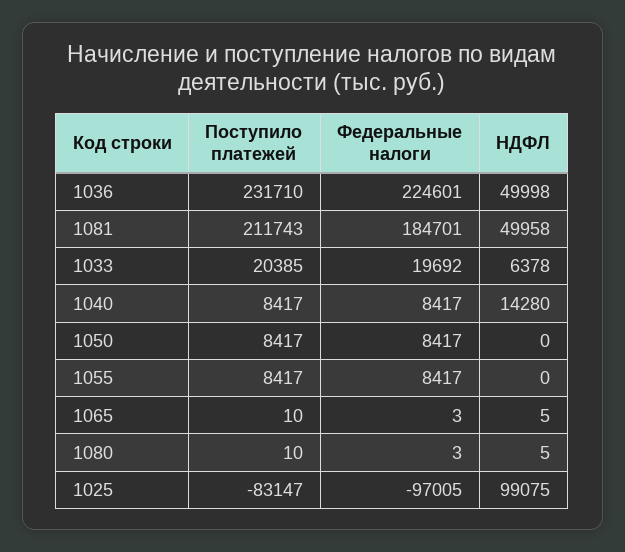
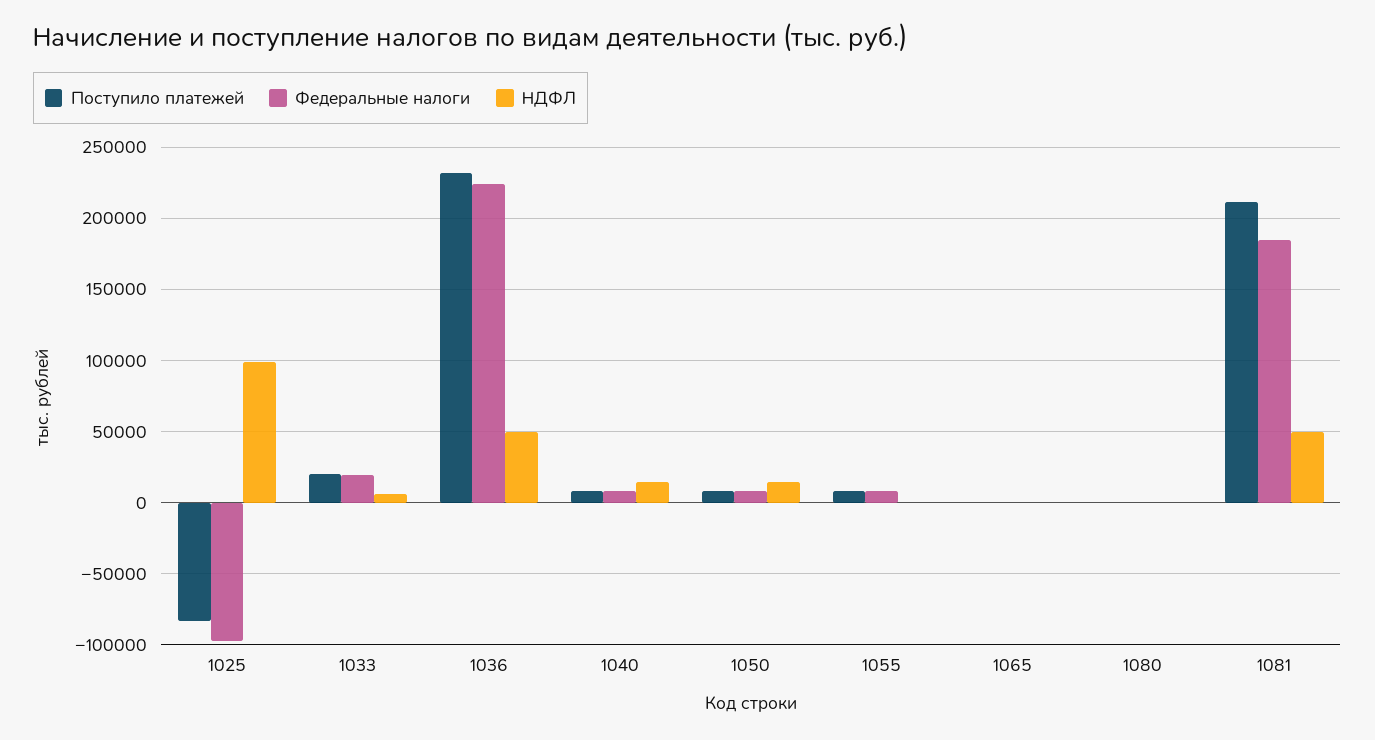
  {
    "Поступило платежей": {
      "1036": 231710,
      "1081": 211743,
      "1033": 20385,
      "1040": 8417,
      "1050": 8417,
      "1055": 8417,
      "1065": 10,
      "1080": 10,
      "1025": -83147
    },
    "Федеральные налоги": {
      "1036": 224601,
      "1081": 184701,
      "1033": 19692,
      "1040": 8417,
      "1050": 8417,
      "1055": 8417,
      "1065": 3,
      "1080": 3,
      "1025": -97005
    },
    "НДФЛ": {
      "1036": 49998,
      "1081": 49958,
      "1033": 6378,
      "1040": 14280,
-     "1050": 0,
+     "1050": 15000,
      "1055": 0,
      "1065": 5,
      "1080": 5,
      "1025": 99075
    }
  }

